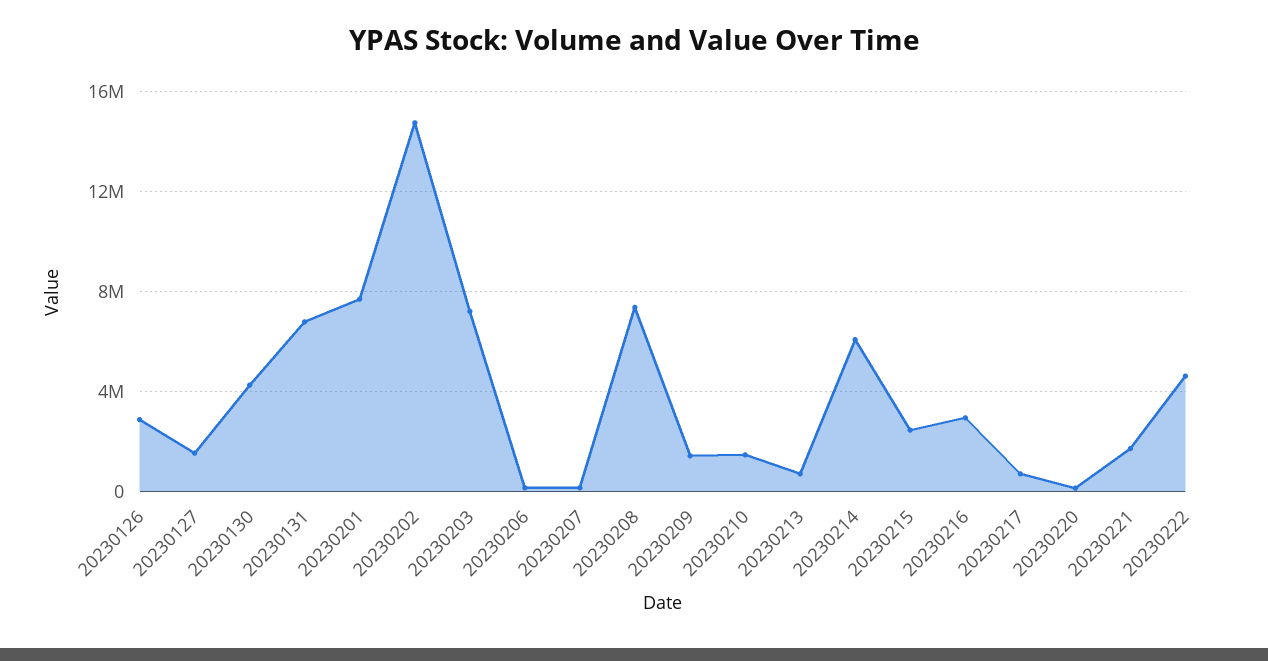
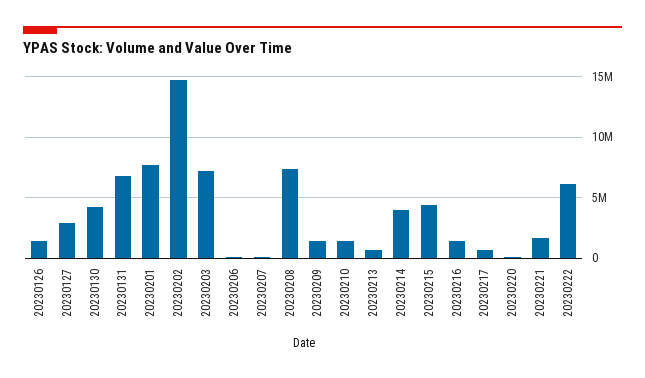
  {
-   "20230126": 3000000,
+   "20230126": 1500000,
-   "20230127": 1500000,
+   "20230127": 3000000,
    "20230130": 4000000,
    "20230131": 7000000,
    "20230201": 7500000,
    "20230202": 14500000,
    "20230203": 7000000,
    "20230206": 0,
    "20230207": 0,
    "20230208": 7500000,
    "20230209": 1500000,
    "20230210": 1500000,
    "20230213": 500000,
-   "20230214": 6000000,
+   "20230214": 4000000,
-   "20230215": 2500000,
+   "20230215": 4500000,
-   "20230216": 3000000,
+   "20230216": 1500000,
    "20230217": 500000,
    "20230220": 0,
    "20230221": 1500000,
-   "20230222": 4500000
+   "20230222": 6000000
  }

